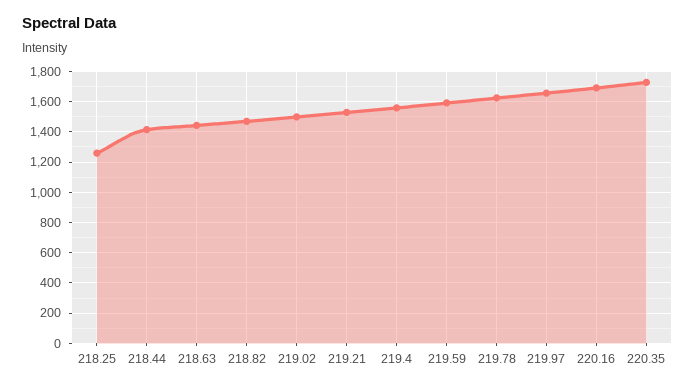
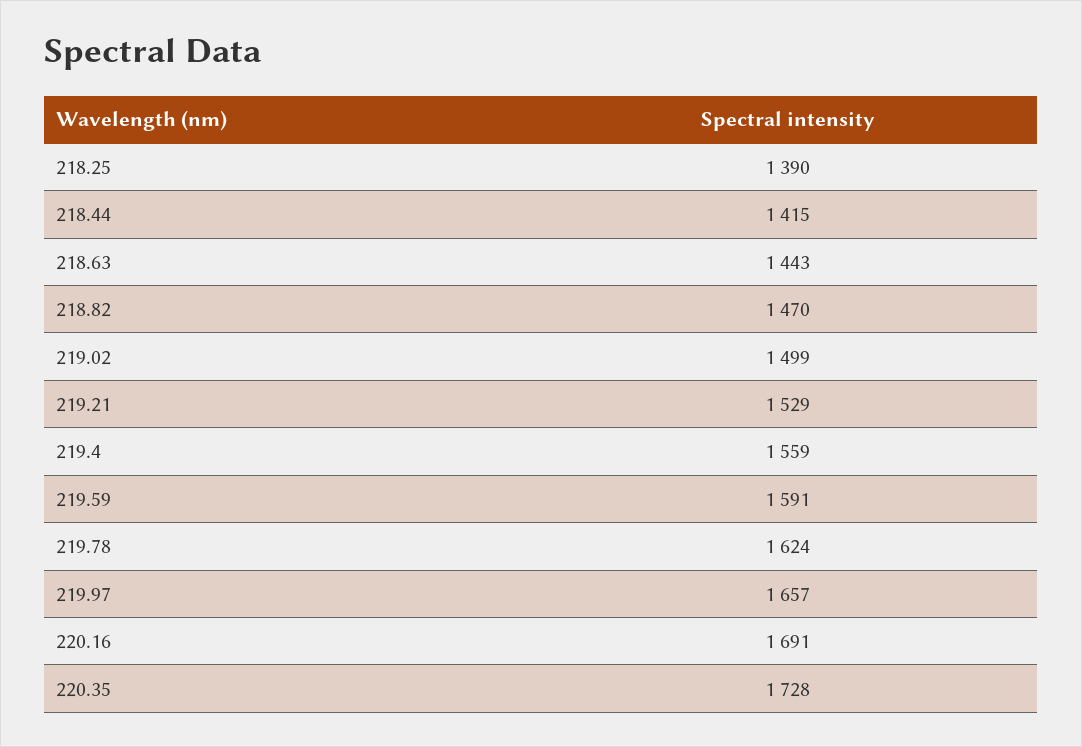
  {
-   "218.25": 1250,
+   "218.25": 1390,
    "218.44": 1415,
    "218.63": 1443,
    "218.82": 1470,
    "219.02": 1499,
    "219.21": 1529,
    "219.4": 1559,
    "219.59": 1591,
    "219.78": 1624,
    "219.97": 1657,
    "220.16": 1691,
    "220.35": 1728
  }

